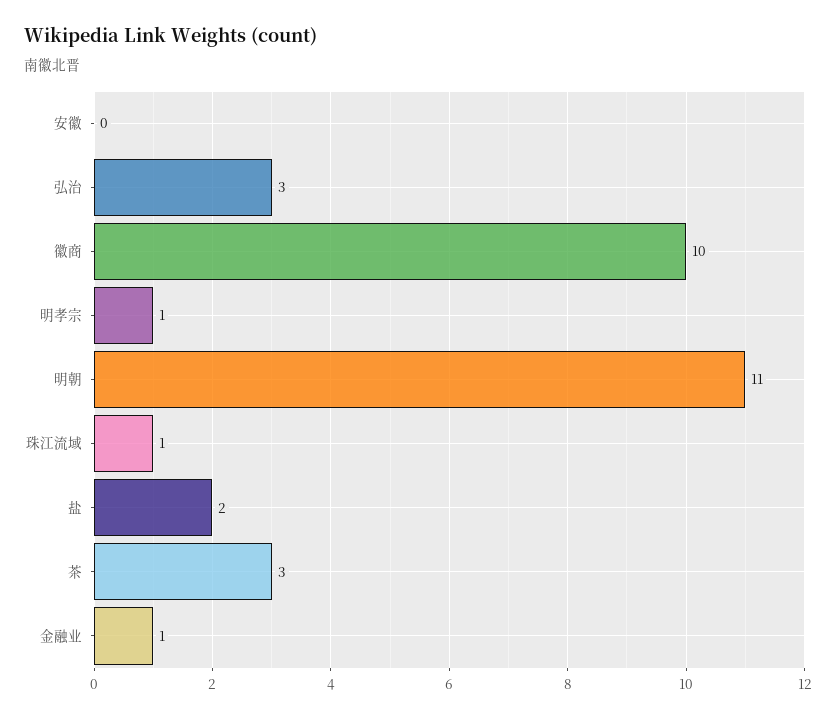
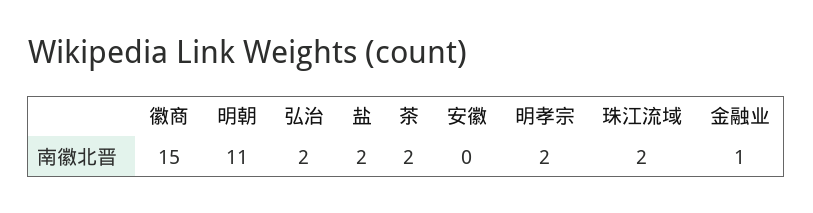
  {
    "安徽": 0,
-   "弘治": 3,
+   "弘治": 2,
-   "徽商": 10,
+   "徽商": 15,
-   "明孝宗": 1,
+   "明孝宗": 2,
    "明朝": 11,
-   "珠江流域": 1,
+   "珠江流域": 2,
    "盐": 2,
-   "茶": 3,
+   "茶": 2,
    "金融业": 1
  }

